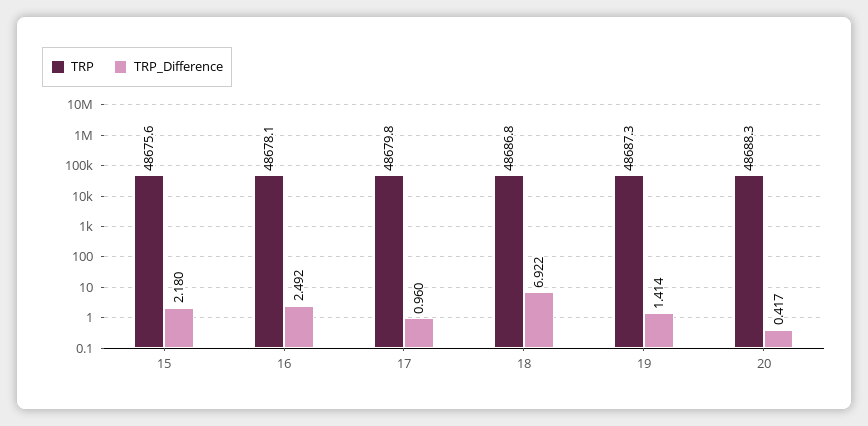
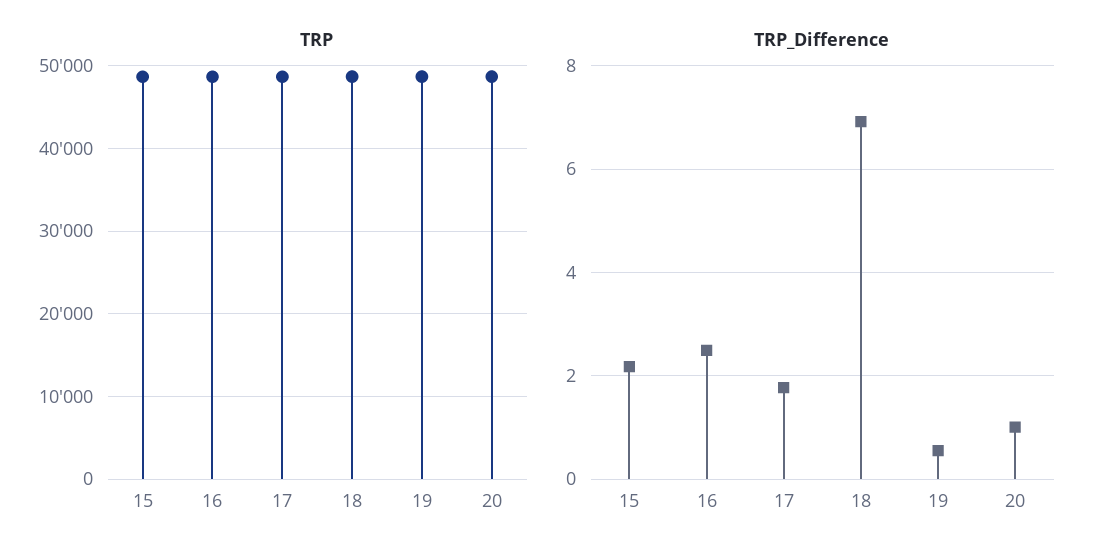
  {
    "TRP": {
      "15": 48675.6,
      "16": 48678.1,
      "17": 48679.8,
      "18": 48686.8,
      "19": 48687.3,
      "20": 48688.3
    },
    "TRP_Difference": {
      "15": 2.18,
      "16": 2.492,
-     "17": 0.96,
+     "17": 1.8,
      "18": 6.922,
-     "19": 1.414,
+     "19": 0.6,
-     "20": 0.417
+     "20": 1
    }
  }

